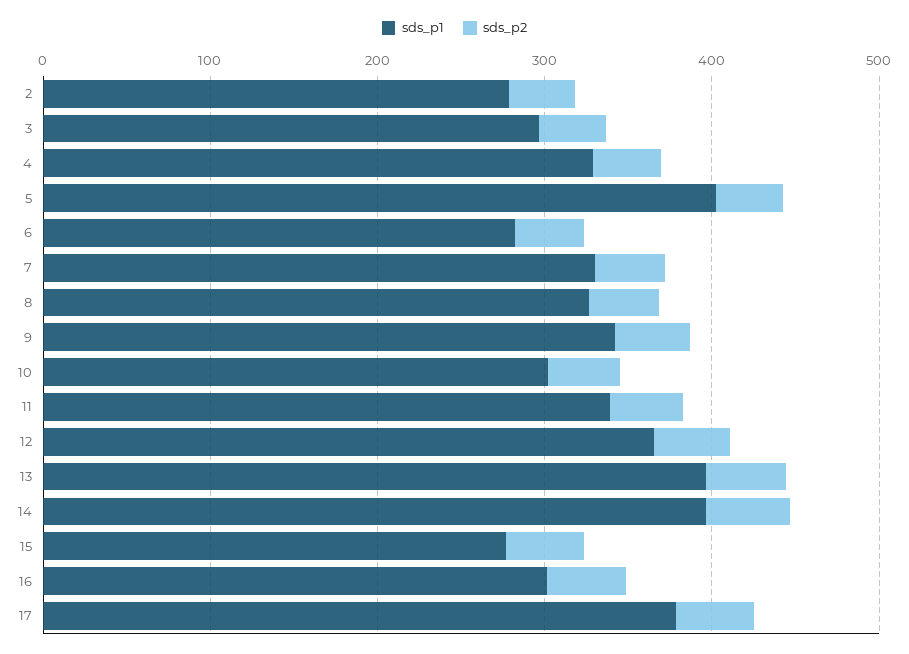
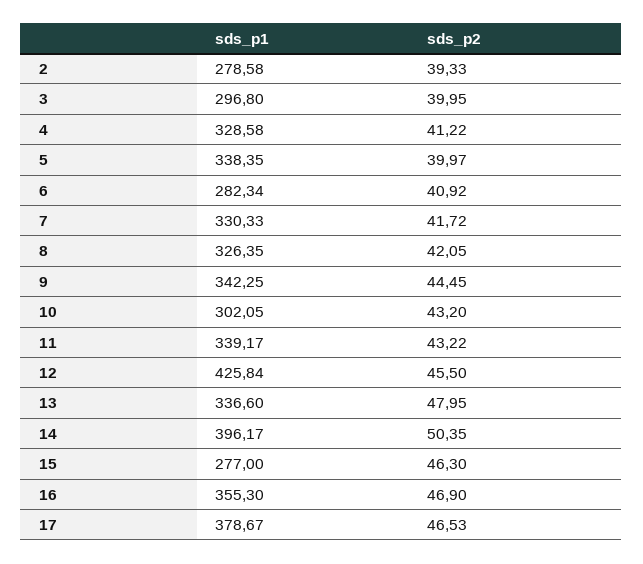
  {
    "sds_p1": {
      "2": 278.58,
      "3": 296.8,
      "4": 328.58,
-     "5": 400,
+     "5": 338.35,
      "6": 282.34,
      "7": 330.33,
      "8": 326.35,
      "9": 342.25,
      "10": 302.05,
      "11": 339.17,
-     "12": 360,
+     "12": 425.84,
-     "13": 400,
+     "13": 336.6,
      "14": 396.17,
      "15": 277,
-     "16": 300,
+     "16": 355.3,
      "17": 378.67
    },
    "sds_p2": {
      "2": 39.33,
      "3": 39.95,
      "4": 41.22,
      "5": 39.97,
      "6": 40.92,
      "7": 41.72,
      "8": 42.05,
      "9": 44.45,
      "10": 43.2,
      "11": 43.22,
      "12": 45.5,
      "13": 47.95,
      "14": 50.35,
      "15": 46.3,
      "16": 46.9,
      "17": 46.53
    }
  }

